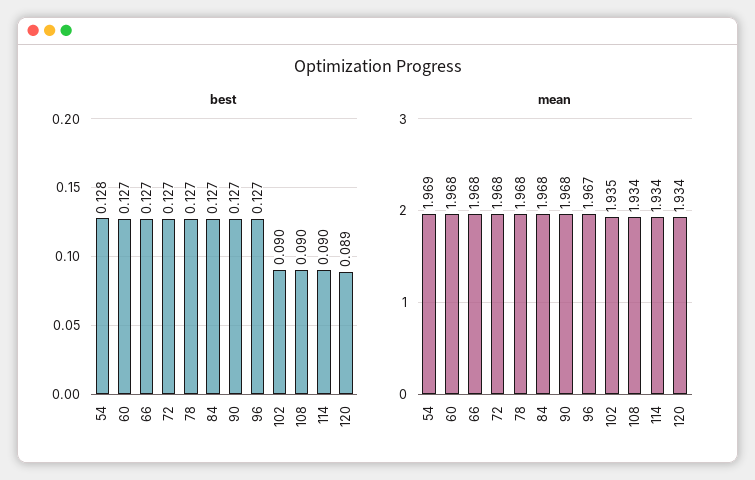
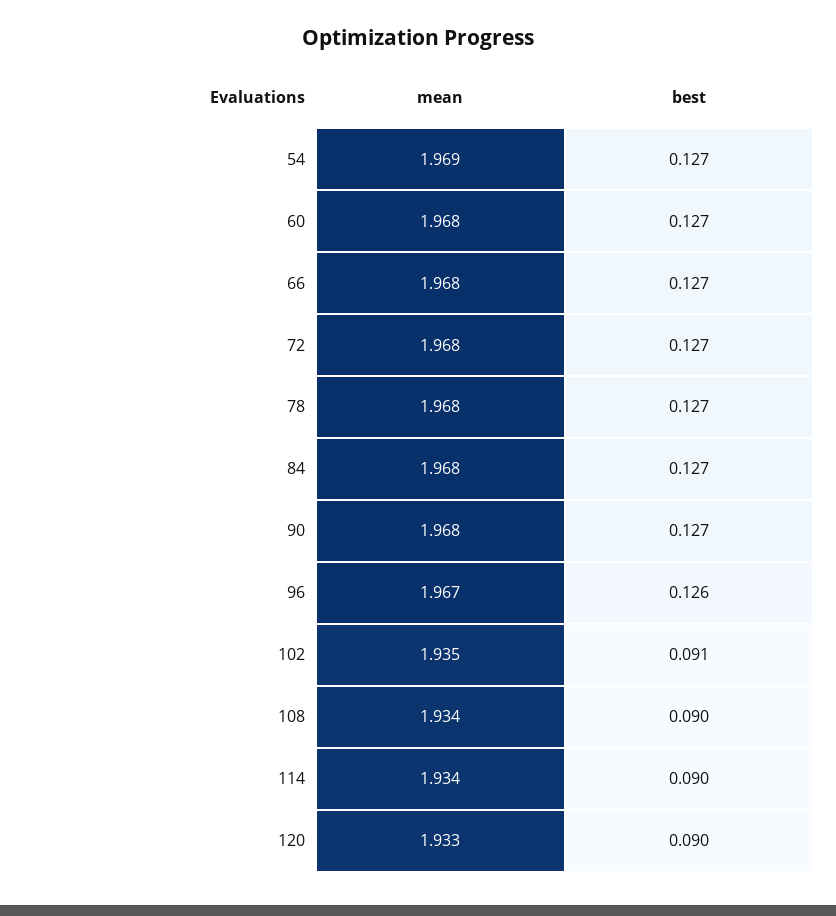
  {
    "best": {
-     "54": 0.128,
+     "54": 0.127,
      "60": 0.127,
      "66": 0.127,
      "72": 0.127,
      "78": 0.127,
      "84": 0.127,
      "90": 0.127,
-     "96": 0.127,
+     "96": 0.126,
-     "102": 0.09,
+     "102": 0.091,
      "108": 0.09,
      "114": 0.09,
-     "120": 0.089
+     "120": 0.09
    },
    "mean": {
      "54": 1.969,
      "60": 1.968,
      "66": 1.968,
      "72": 1.968,
      "78": 1.968,
      "84": 1.968,
      "90": 1.968,
      "96": 1.967,
      "102": 1.935,
      "108": 1.934,
      "114": 1.934,
-     "120": 1.934
+     "120": 1.933
    }
  }

